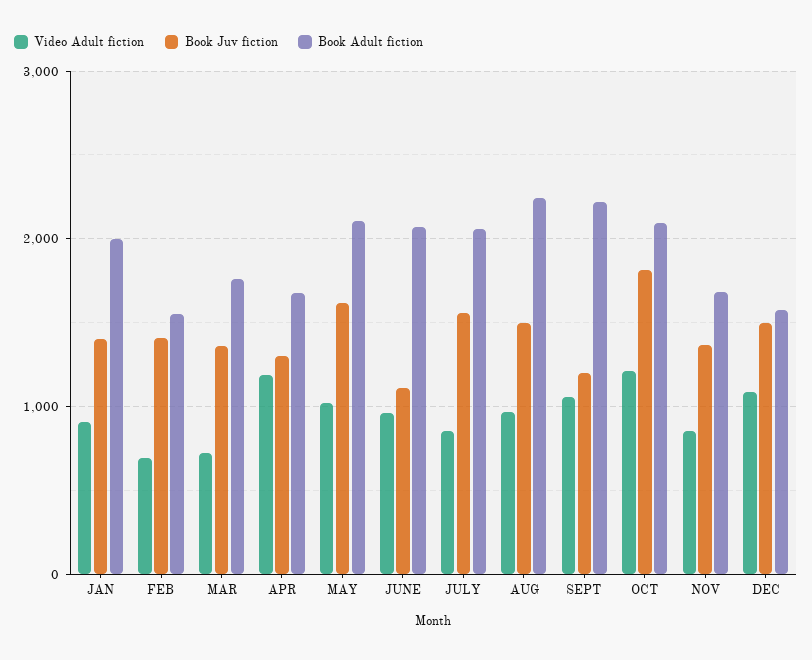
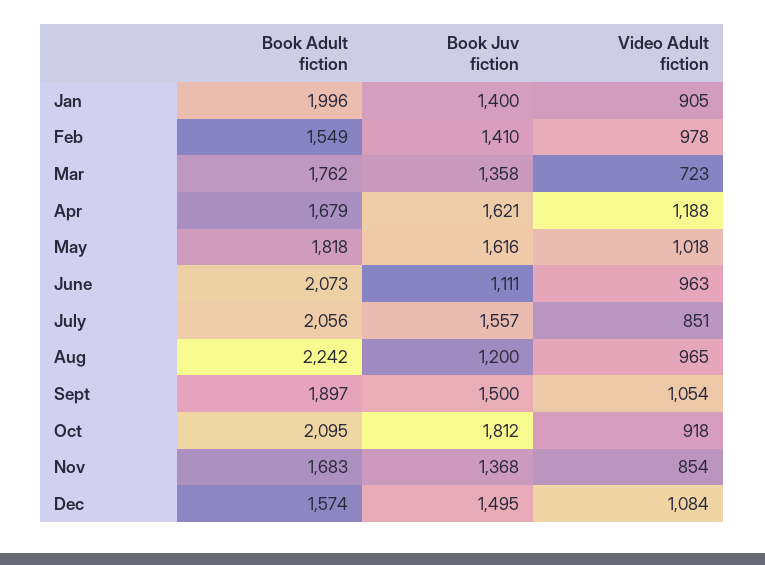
  {
    "Video Adult fiction": {
      "JAN": 905,
-     "FEB": 700,
+     "FEB": 978,
      "MAR": 723,
      "APR": 1188,
      "MAY": 1018,
      "JUNE": 963,
      "JULY": 851,
      "AUG": 965,
      "SEPT": 1054,
-     "OCT": 1200,
+     "OCT": 918,
      "NOV": 854,
      "DEC": 1084
    },
    "Book Juv fiction": {
      "JAN": 1400,
      "FEB": 1410,
      "MAR": 1358,
-     "APR": 1300,
+     "APR": 1621,
      "MAY": 1616,
      "JUNE": 1111,
      "JULY": 1557,
-     "AUG": 1500,
+     "AUG": 1200,
-     "SEPT": 1200,
+     "SEPT": 1500,
      "OCT": 1812,
      "NOV": 1368,
      "DEC": 1495
    },
    "Book Adult fiction": {
      "JAN": 1996,
      "FEB": 1549,
      "MAR": 1762,
      "APR": 1679,
-     "MAY": 2100,
+     "MAY": 1818,
      "JUNE": 2073,
      "JULY": 2056,
      "AUG": 2242,
-     "SEPT": 2200,
+     "SEPT": 1897,
      "OCT": 2095,
      "NOV": 1683,
      "DEC": 1574
    }
  }

